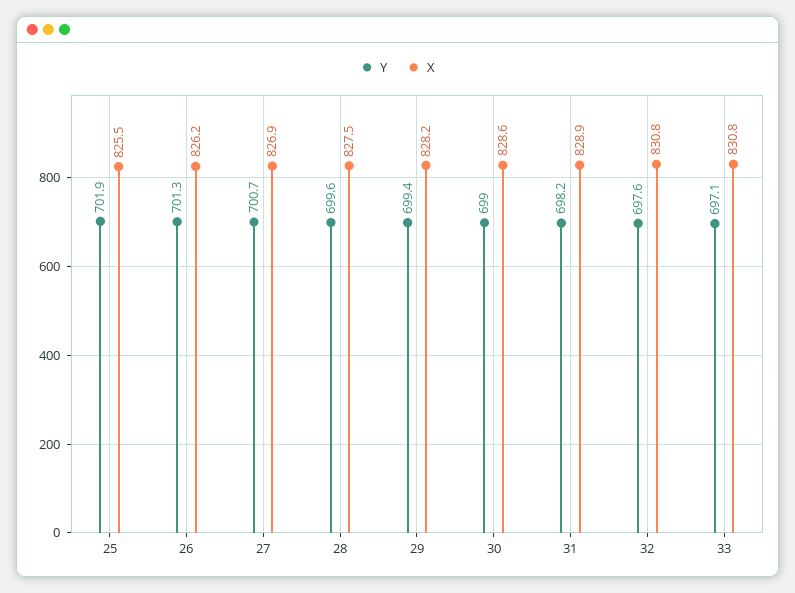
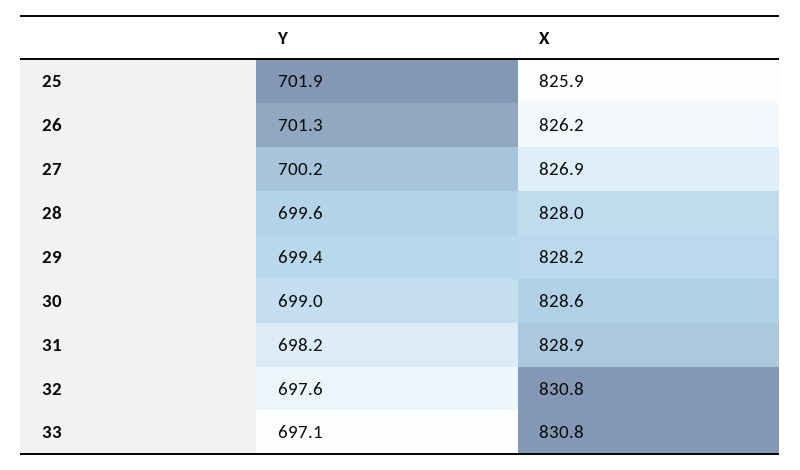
  {
    "Y": {
      "25": 701.9,
      "26": 701.3,
-     "27": 700.7,
+     "27": 700.2,
      "28": 699.6,
      "29": 699.4,
      "30": 699,
      "31": 698.2,
      "32": 697.6,
      "33": 697.1
    },
    "X": {
-     "25": 825.5,
+     "25": 825.9,
      "26": 826.2,
      "27": 826.9,
-     "28": 827.5,
+     "28": 828,
      "29": 828.2,
      "30": 828.6,
      "31": 828.9,
      "32": 830.8,
      "33": 830.8
    }
  }

